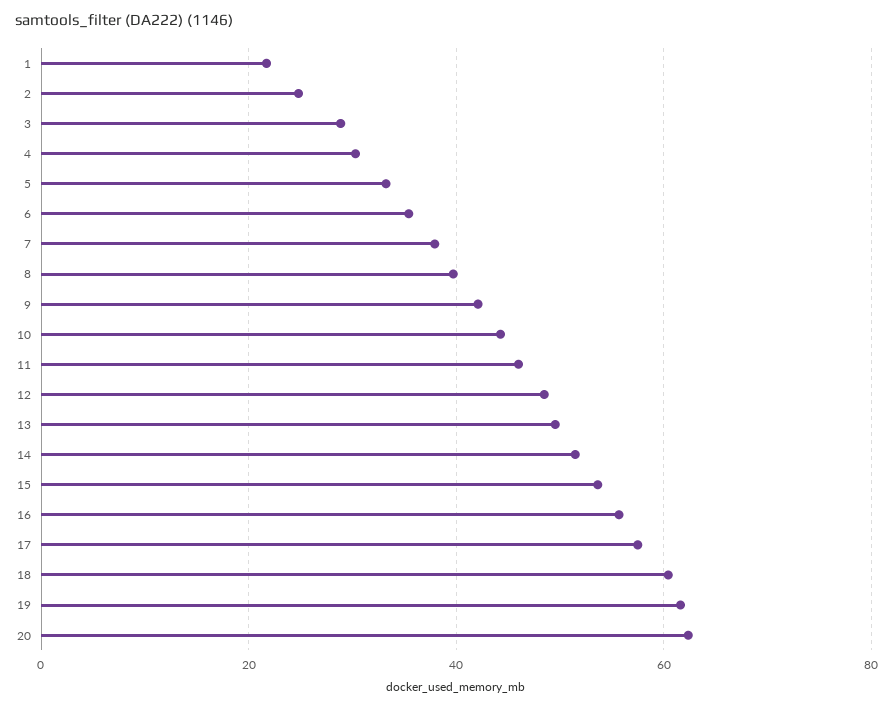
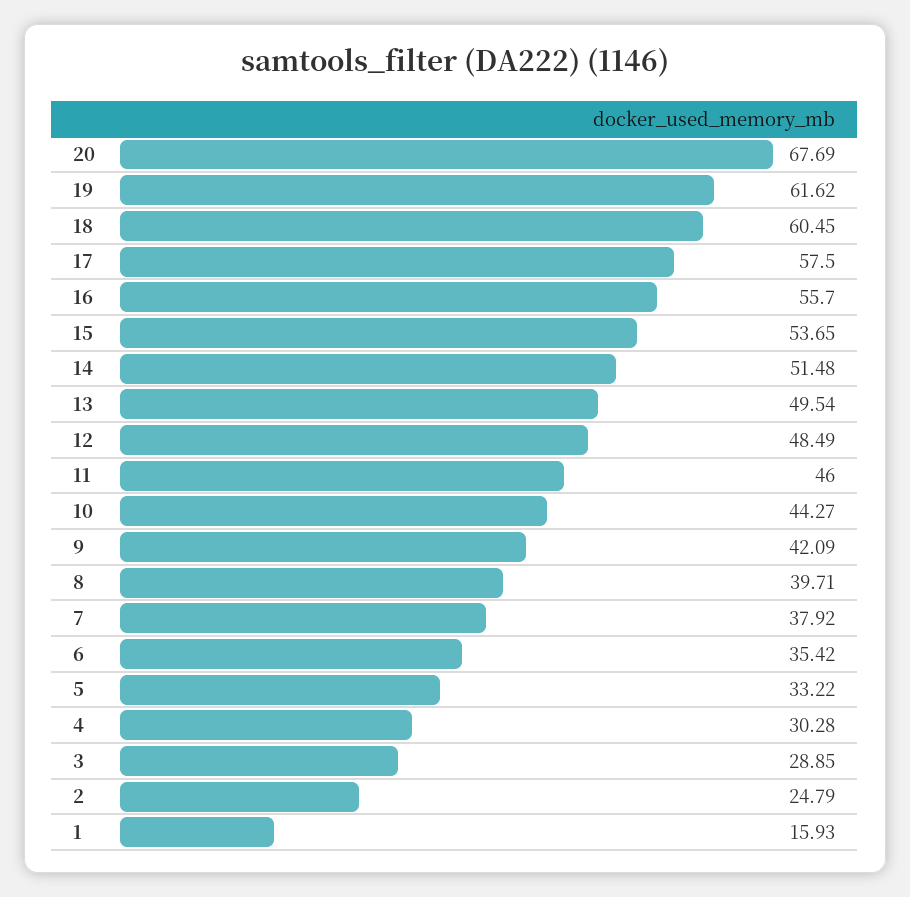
  {
-   "1": 22,
+   "1": 15.93,
    "2": 24.79,
    "3": 28.85,
    "4": 30.28,
    "5": 33.22,
    "6": 35.42,
    "7": 37.92,
    "8": 39.71,
    "9": 42.09,
    "10": 44.27,
    "11": 46,
    "12": 48.49,
    "13": 49.54,
    "14": 51.48,
    "15": 53.65,
    "16": 55.7,
    "17": 57.5,
    "18": 60.45,
    "19": 61.62,
-   "20": 62
+   "20": 67.69
  }

